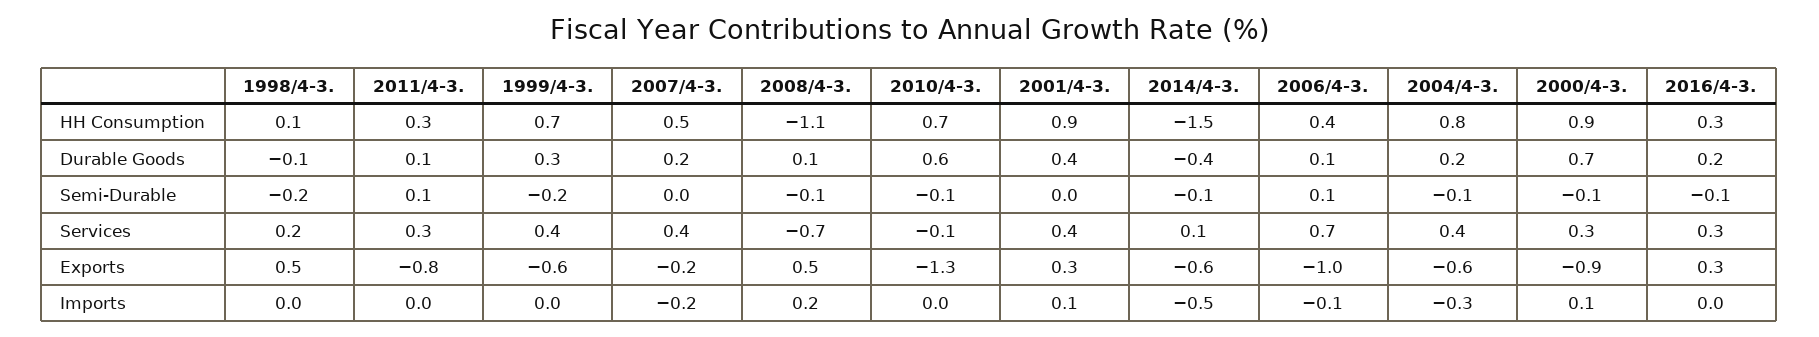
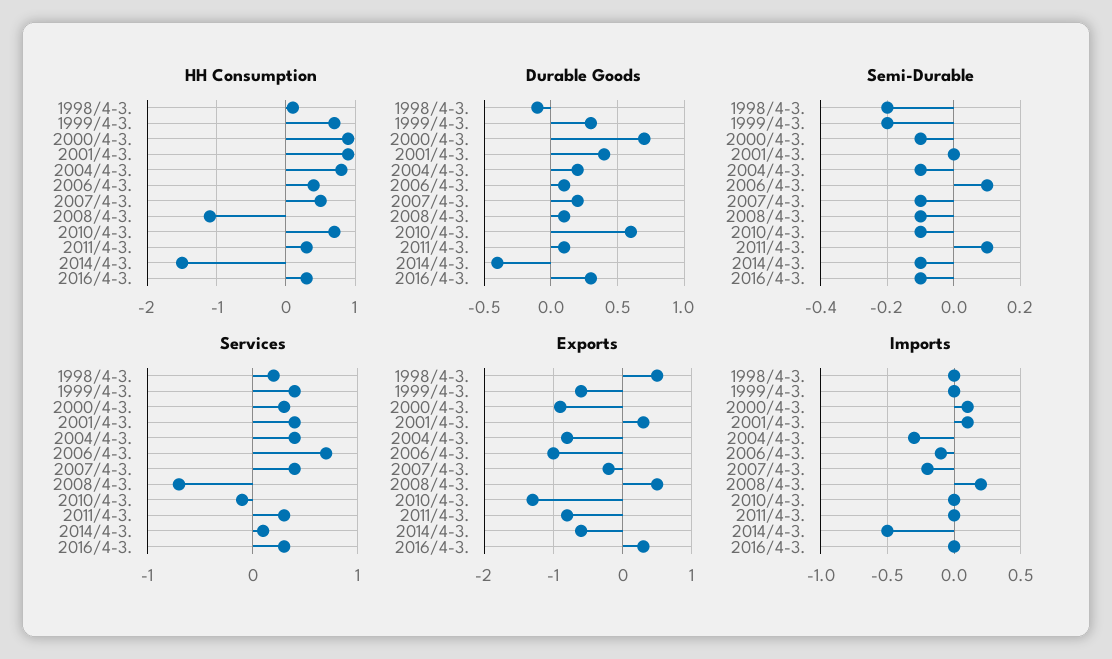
  {
    "HH Consumption": {
      "1998/4-3.": 0.1,
      "2011/4-3.": 0.3,
      "1999/4-3.": 0.7,
      "2007/4-3.": 0.5,
      "2008/4-3.": -1.1,
      "2010/4-3.": 0.7,
      "2001/4-3.": 0.9,
      "2014/4-3.": -1.5,
      "2006/4-3.": 0.4,
      "2004/4-3.": 0.8,
      "2000/4-3.": 0.9,
      "2016/4-3.": 0.3
    },
    "Durable Goods": {
      "1998/4-3.": -0.1,
      "2011/4-3.": 0.1,
      "1999/4-3.": 0.3,
      "2007/4-3.": 0.2,
      "2008/4-3.": 0.1,
      "2010/4-3.": 0.6,
      "2001/4-3.": 0.4,
      "2014/4-3.": -0.4,
      "2006/4-3.": 0.1,
      "2004/4-3.": 0.2,
      "2000/4-3.": 0.7,
-     "2016/4-3.": 0.2
+     "2016/4-3.": 0.3
    },
    "Semi-Durable": {
      "1998/4-3.": -0.2,
      "2011/4-3.": 0.1,
      "1999/4-3.": -0.2,
-     "2007/4-3.": 0,
+     "2007/4-3.": -0.1,
      "2008/4-3.": -0.1,
      "2010/4-3.": -0.1,
      "2001/4-3.": 0,
      "2014/4-3.": -0.1,
      "2006/4-3.": 0.1,
      "2004/4-3.": -0.1,
      "2000/4-3.": -0.1,
      "2016/4-3.": -0.1
    },
    "Services": {
      "1998/4-3.": 0.2,
      "2011/4-3.": 0.3,
      "1999/4-3.": 0.4,
      "2007/4-3.": 0.4,
      "2008/4-3.": -0.7,
      "2010/4-3.": -0.1,
      "2001/4-3.": 0.4,
      "2014/4-3.": 0.1,
      "2006/4-3.": 0.7,
      "2004/4-3.": 0.4,
      "2000/4-3.": 0.3,
      "2016/4-3.": 0.3
    },
    "Exports": {
      "1998/4-3.": 0.5,
      "2011/4-3.": -0.8,
      "1999/4-3.": -0.6,
      "2007/4-3.": -0.2,
      "2008/4-3.": 0.5,
      "2010/4-3.": -1.3,
      "2001/4-3.": 0.3,
      "2014/4-3.": -0.6,
      "2006/4-3.": -1,
-     "2004/4-3.": -0.6,
+     "2004/4-3.": -0.8,
      "2000/4-3.": -0.9,
      "2016/4-3.": 0.3
    },
    "Imports": {
      "1998/4-3.": 0,
      "2011/4-3.": 0,
      "1999/4-3.": 0,
      "2007/4-3.": -0.2,
      "2008/4-3.": 0.2,
      "2010/4-3.": 0,
      "2001/4-3.": 0.1,
      "2014/4-3.": -0.5,
      "2006/4-3.": -0.1,
      "2004/4-3.": -0.3,
      "2000/4-3.": 0.1,
      "2016/4-3.": 0
    }
  }

